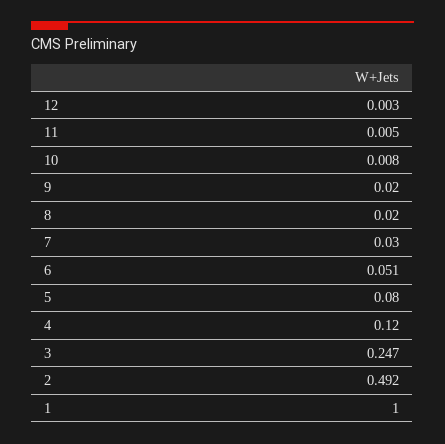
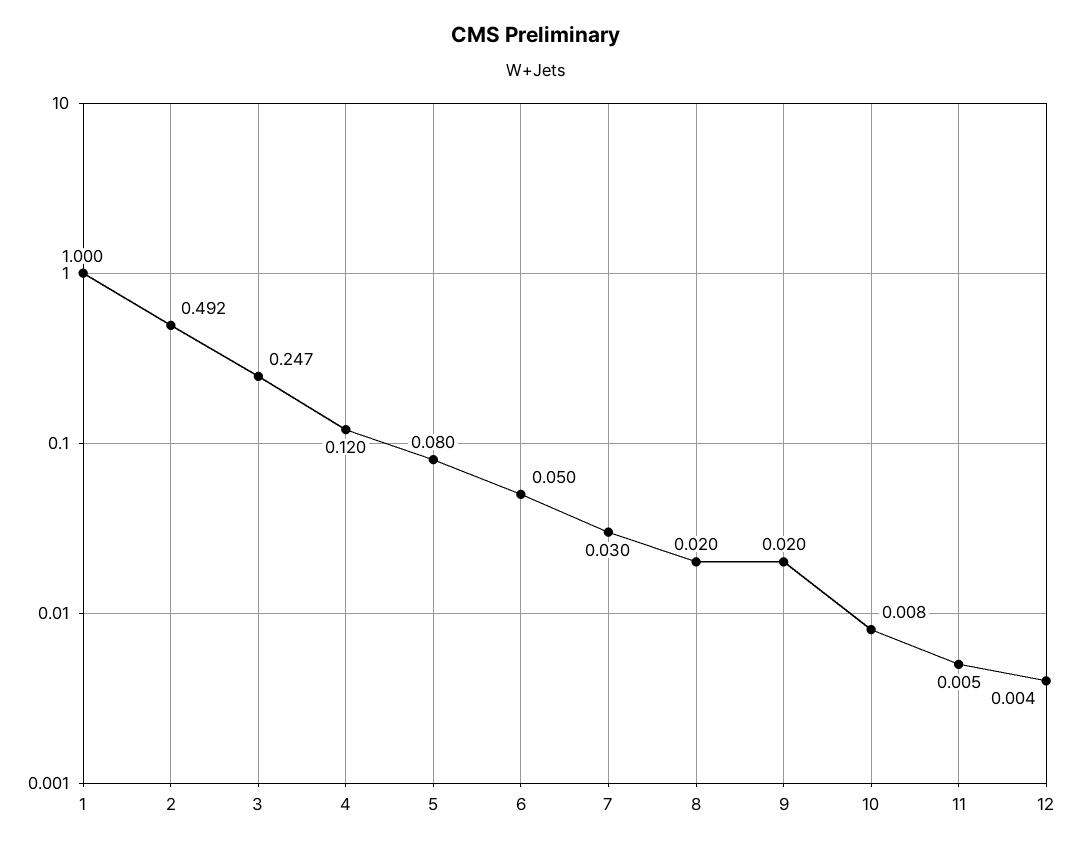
  {
-   "12": 0.003,
+   "12": 0.004,
    "11": 0.005,
    "10": 0.008,
    "9": 0.02,
    "8": 0.02,
    "7": 0.03,
-   "6": 0.051,
+   "6": 0.05,
    "5": 0.08,
    "4": 0.12,
    "3": 0.247,
    "2": 0.492,
    "1": 1
  }

